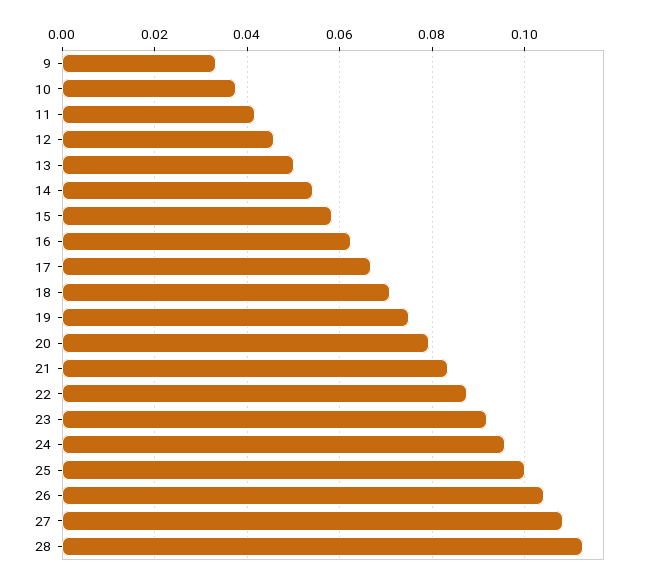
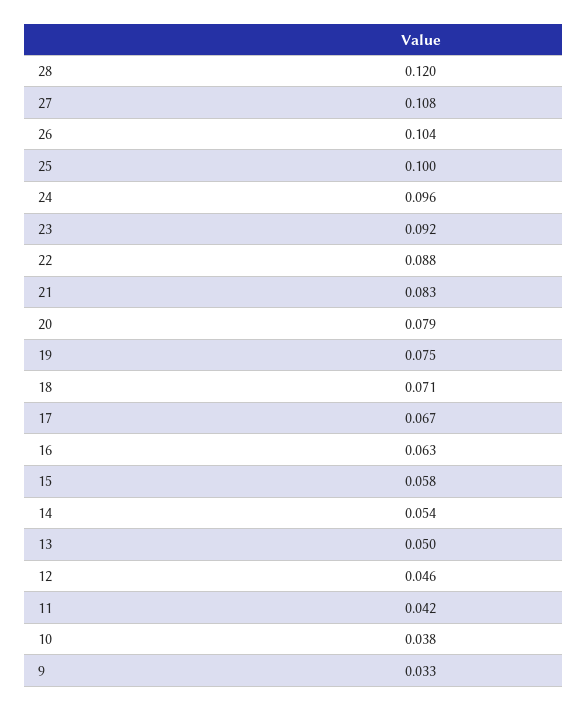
  {
    "9": 0.033,
    "10": 0.038,
    "11": 0.042,
    "12": 0.046,
    "13": 0.05,
    "14": 0.054,
    "15": 0.058,
    "16": 0.063,
    "17": 0.067,
    "18": 0.071,
    "19": 0.075,
    "20": 0.079,
    "21": 0.083,
    "22": 0.088,
    "23": 0.092,
    "24": 0.096,
    "25": 0.1,
    "26": 0.104,
    "27": 0.108,
-   "28": 0.112
+   "28": 0.12
  }

